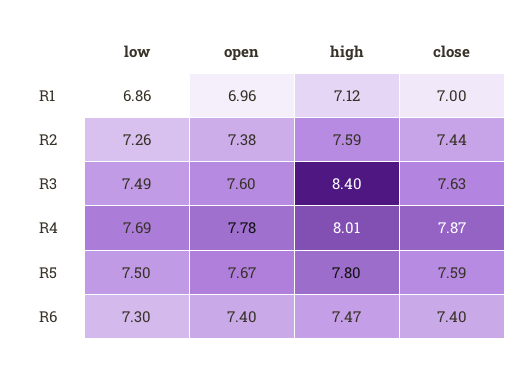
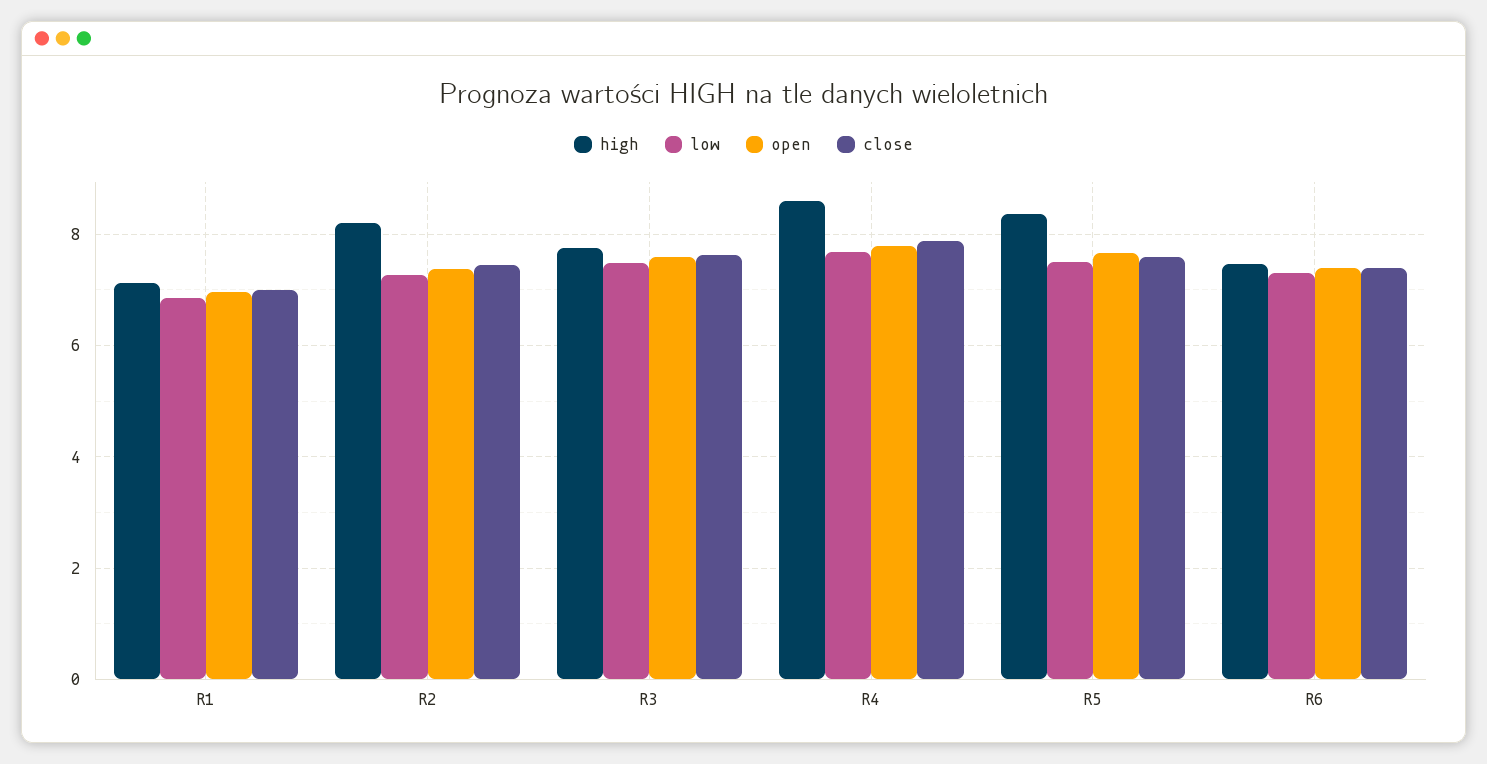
  {
    "low": {
      "R1": 6.86,
      "R2": 7.26,
      "R3": 7.49,
      "R4": 7.69,
      "R5": 7.5,
      "R6": 7.3
    },
    "open": {
      "R1": 6.96,
      "R2": 7.38,
      "R3": 7.6,
      "R4": 7.78,
      "R5": 7.67,
      "R6": 7.4
    },
    "high": {
      "R1": 7.12,
-     "R2": 7.59,
+     "R2": 8.2,
-     "R3": 8.4,
+     "R3": 7.8,
-     "R4": 8.01,
+     "R4": 8.6,
-     "R5": 7.8,
+     "R5": 8.4,
      "R6": 7.47
    },
    "close": {
      "R1": 7,
      "R2": 7.44,
      "R3": 7.63,
      "R4": 7.87,
      "R5": 7.59,
      "R6": 7.4
    }
  }

